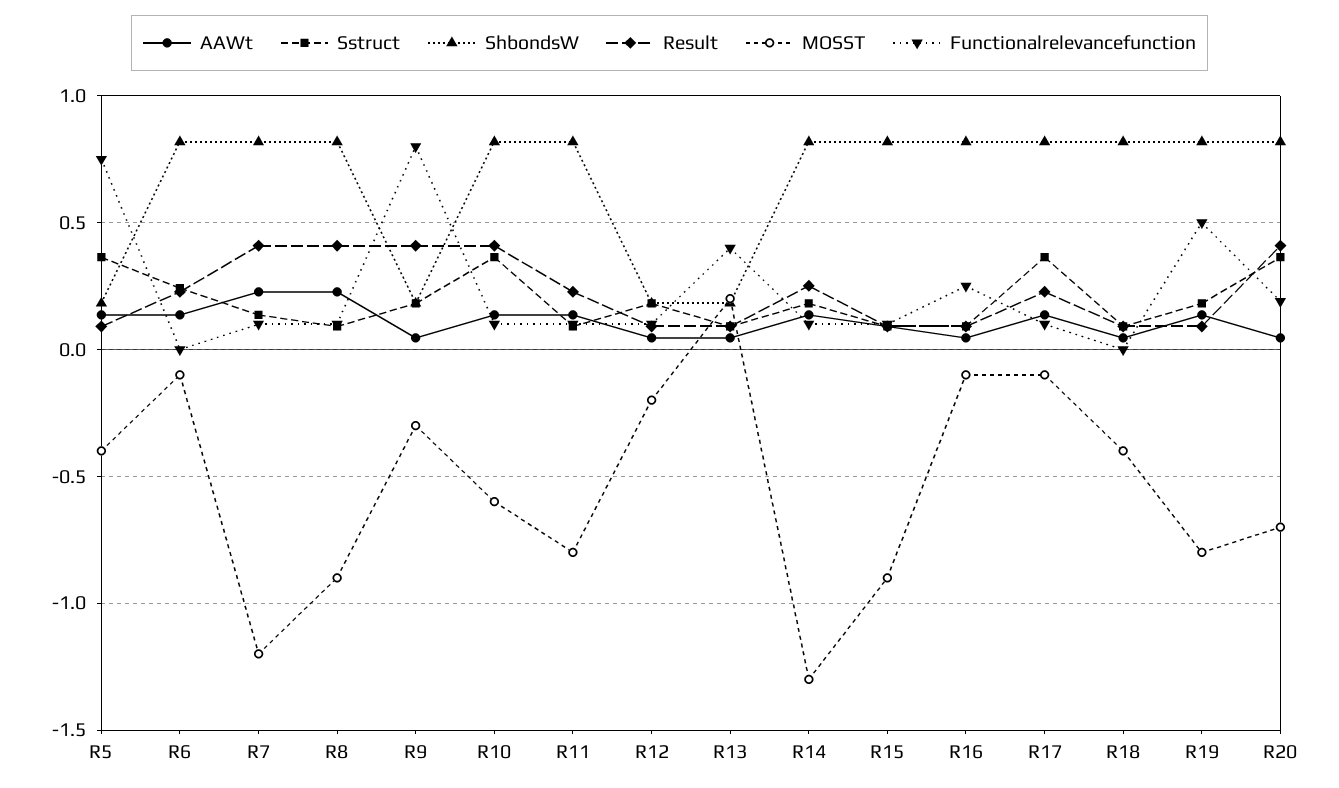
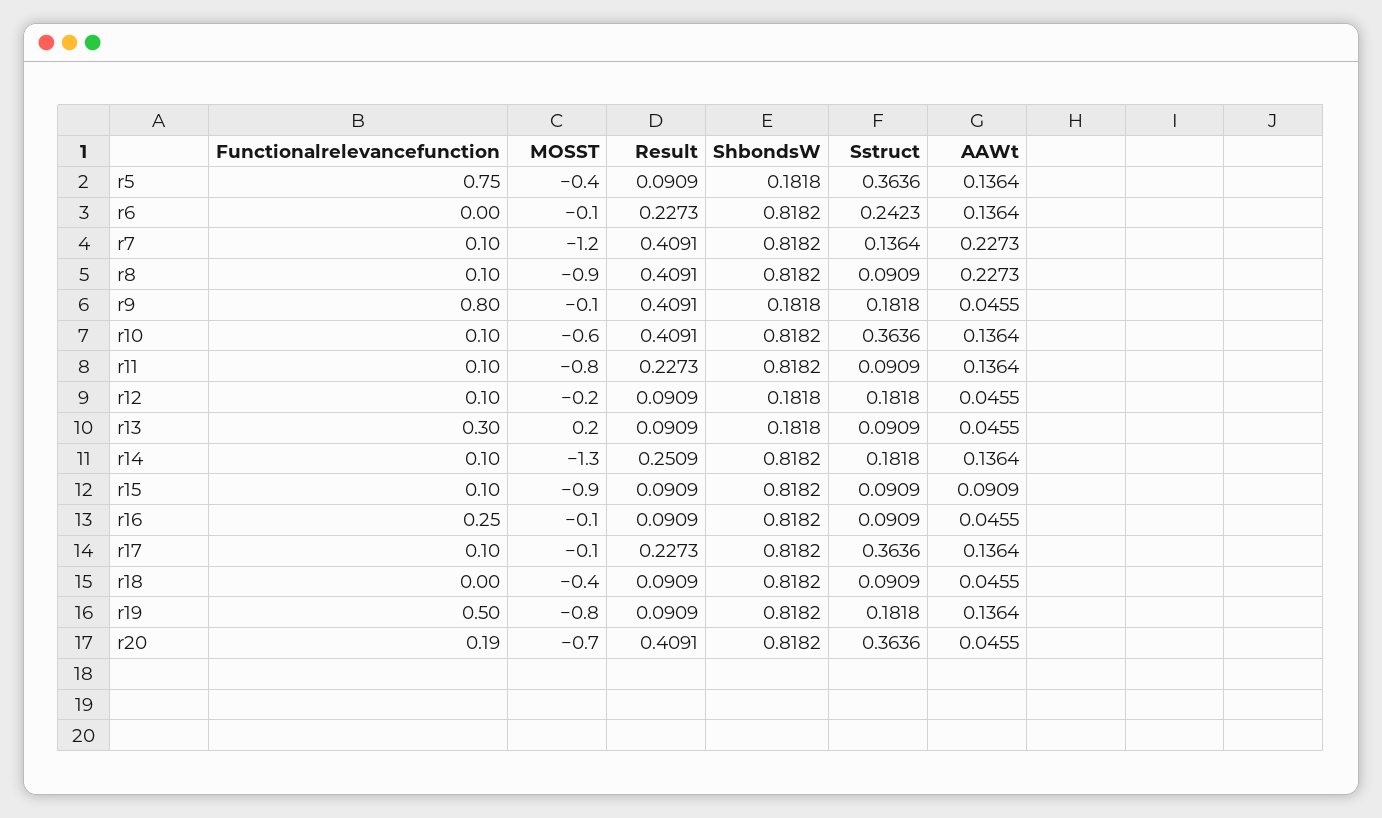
  {
    "AAWt": {
      "R5": 0.1364,
      "R6": 0.1364,
      "R7": 0.2273,
      "R8": 0.2273,
      "R9": 0.0455,
      "R10": 0.1364,
      "R11": 0.1364,
      "R12": 0.0455,
      "R13": 0.0455,
      "R14": 0.1364,
      "R15": 0.0909,
      "R16": 0.0455,
      "R17": 0.1364,
      "R18": 0.0455,
      "R19": 0.1364,
      "R20": 0.0455
    },
    "Sstruct": {
      "R5": 0.3636,
      "R6": 0.2423,
      "R7": 0.1364,
      "R8": 0.0909,
      "R9": 0.1818,
      "R10": 0.3636,
      "R11": 0.0909,
      "R12": 0.1818,
      "R13": 0.0909,
      "R14": 0.1818,
      "R15": 0.0909,
      "R16": 0.0909,
      "R17": 0.3636,
      "R18": 0.0909,
      "R19": 0.1818,
      "R20": 0.3636
    },
    "ShbondsW": {
      "R5": 0.1818,
      "R6": 0.8182,
      "R7": 0.8182,
      "R8": 0.8182,
      "R9": 0.1818,
      "R10": 0.8182,
      "R11": 0.8182,
      "R12": 0.1818,
      "R13": 0.1818,
      "R14": 0.8182,
      "R15": 0.8182,
      "R16": 0.8182,
      "R17": 0.8182,
      "R18": 0.8182,
      "R19": 0.8182,
      "R20": 0.8182
    },
    "Result": {
      "R5": 0.0909,
      "R6": 0.2273,
      "R7": 0.4091,
      "R8": 0.4091,
      "R9": 0.4091,
      "R10": 0.4091,
      "R11": 0.2273,
      "R12": 0.0909,
      "R13": 0.0909,
      "R14": 0.2509,
      "R15": 0.0909,
      "R16": 0.0909,
      "R17": 0.2273,
      "R18": 0.0909,
      "R19": 0.0909,
      "R20": 0.4091
    },
    "MOSST": {
      "R5": -0.4,
      "R6": -0.1,
      "R7": -1.2,
      "R8": -0.9,
-     "R9": -0.3,
+     "R9": -0.1,
      "R10": -0.6,
      "R11": -0.8,
      "R12": -0.2,
      "R13": 0.2,
      "R14": -1.3,
      "R15": -0.9,
      "R16": -0.1,
      "R17": -0.1,
      "R18": -0.4,
      "R19": -0.8,
      "R20": -0.7
    },
    "Functionalrelevancefunction": {
      "R5": 0.75,
      "R6": 0,
      "R7": 0.1,
      "R8": 0.1,
      "R9": 0.8,
      "R10": 0.1,
      "R11": 0.1,
      "R12": 0.1,
-     "R13": 0.4,
+     "R13": 0.3,
      "R14": 0.1,
      "R15": 0.1,
      "R16": 0.25,
      "R17": 0.1,
      "R18": 0,
      "R19": 0.5,
      "R20": 0.19
    }
  }

